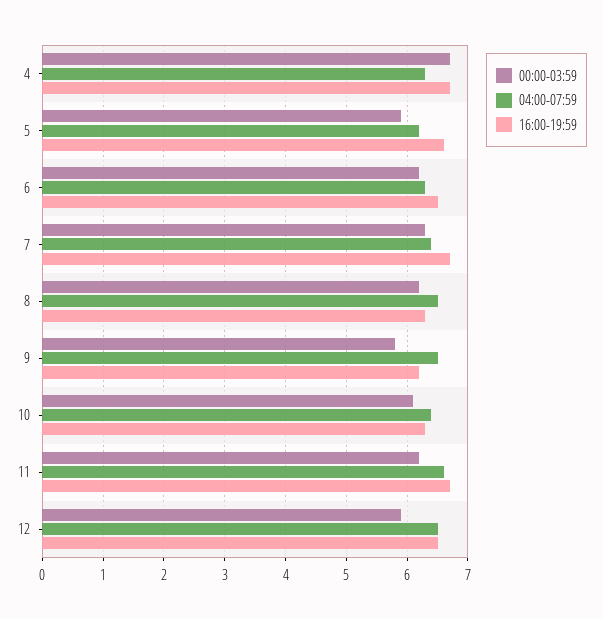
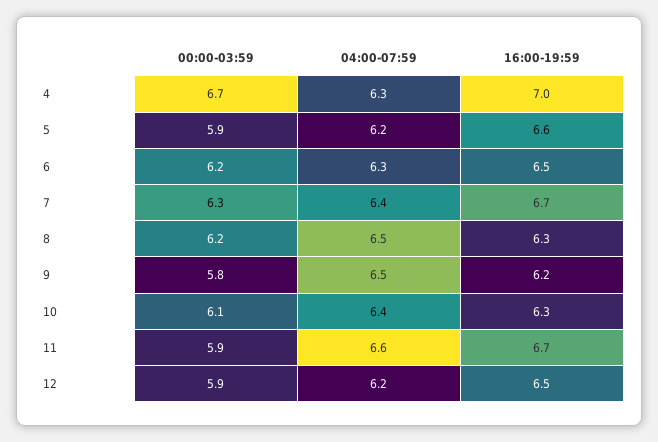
  {
    "00:00-03:59": {
      "4": 6.7,
      "5": 5.9,
      "6": 6.2,
      "7": 6.3,
      "8": 6.2,
      "9": 5.8,
      "10": 6.1,
-     "11": 6.2,
+     "11": 5.9,
      "12": 5.9
    },
    "04:00-07:59": {
      "4": 6.3,
      "5": 6.2,
      "6": 6.3,
      "7": 6.4,
      "8": 6.5,
      "9": 6.5,
      "10": 6.4,
      "11": 6.6,
-     "12": 6.5
+     "12": 6.2
    },
    "16:00-19:59": {
-     "4": 6.7,
+     "4": 7,
      "5": 6.6,
      "6": 6.5,
      "7": 6.7,
      "8": 6.3,
      "9": 6.2,
      "10": 6.3,
      "11": 6.7,
      "12": 6.5
    }
  }

